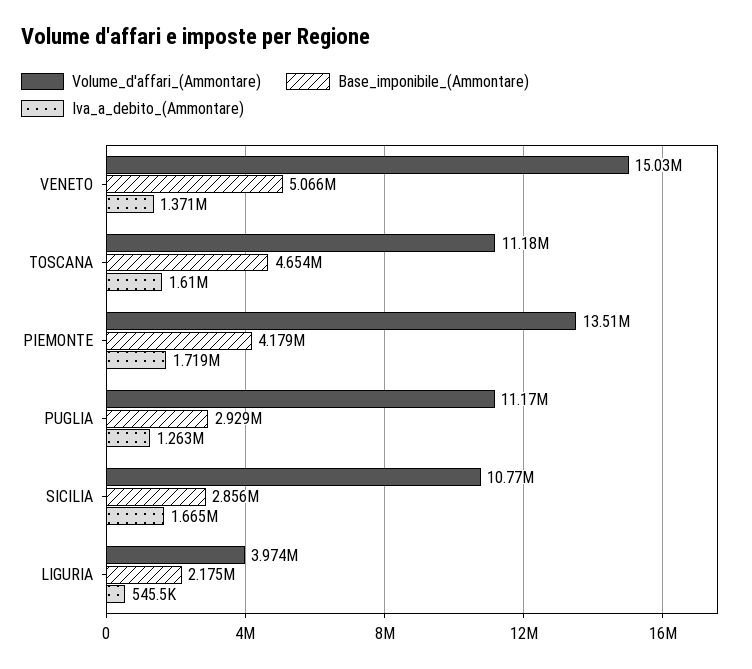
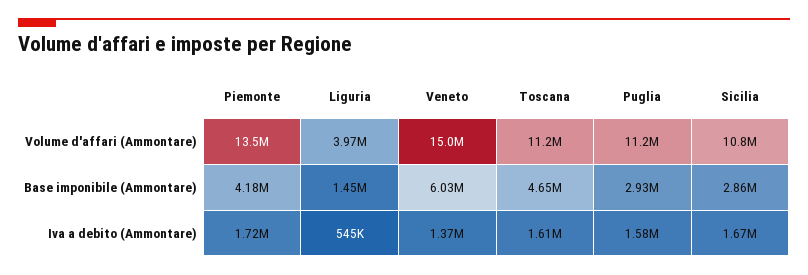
  {
    "Volume_d'affari_(Ammontare)": {
      "VENETO": 15030000,
      "TOSCANA": 11180000,
      "PIEMONTE": 13510000,
      "PUGLIA": 11170000,
      "SICILIA": 10770000,
      "LIGURIA": 3974000
    },
    "Base_imponibile_(Ammontare)": {
-     "VENETO": 5066000,
+     "VENETO": 6030000,
      "TOSCANA": 4654000,
      "PIEMONTE": 4179000,
      "PUGLIA": 2929000,
      "SICILIA": 2856000,
-     "LIGURIA": 2175000
+     "LIGURIA": 1450000
    },
    "Iva_a_debito_(Ammontare)": {
      "VENETO": 1371000,
      "TOSCANA": 1610000,
      "PIEMONTE": 1719000,
-     "PUGLIA": 1263000,
+     "PUGLIA": 1580000,
      "SICILIA": 1665000,
      "LIGURIA": 545500
    }
  }

